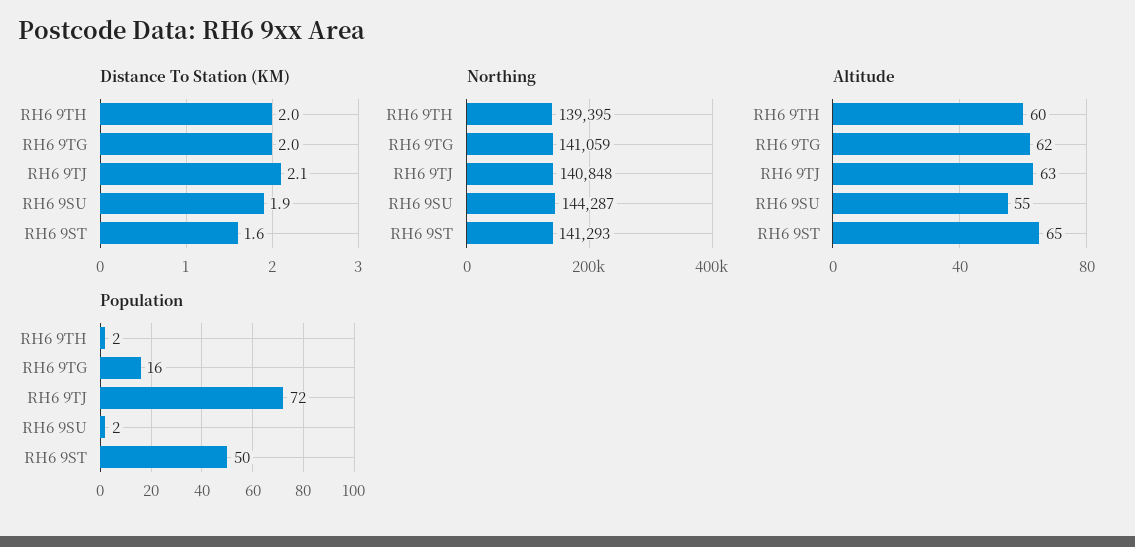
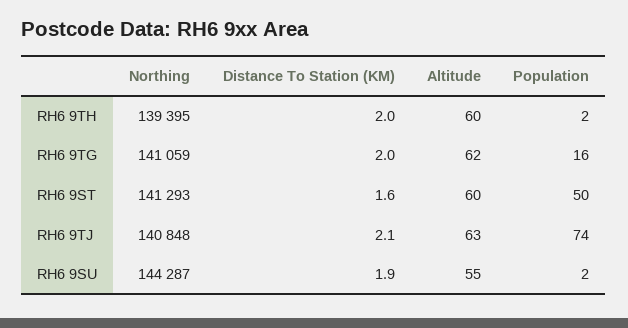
  {
    "Distance To Station (KM)": {
      "RH6 9TH": 2,
      "RH6 9TG": 2,
      "RH6 9TJ": 2.1,
      "RH6 9SU": 1.9,
      "RH6 9ST": 1.6
    },
    "Northing": {
      "RH6 9TH": 139395,
      "RH6 9TG": 141059,
      "RH6 9TJ": 140848,
      "RH6 9SU": 144287,
      "RH6 9ST": 141293
    },
    "Altitude": {
      "RH6 9TH": 60,
      "RH6 9TG": 62,
      "RH6 9TJ": 63,
      "RH6 9SU": 55,
-     "RH6 9ST": 65
+     "RH6 9ST": 60
    },
    "Population": {
      "RH6 9TH": 2,
      "RH6 9TG": 16,
-     "RH6 9TJ": 72,
+     "RH6 9TJ": 74,
      "RH6 9SU": 2,
      "RH6 9ST": 50
    }
  }

